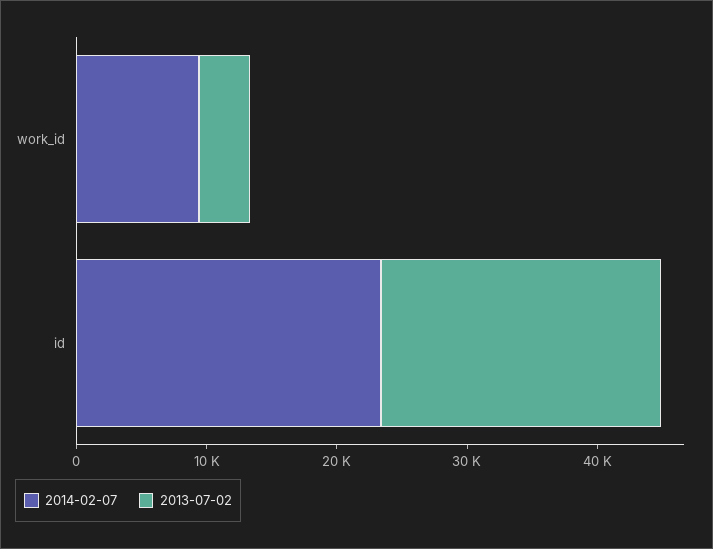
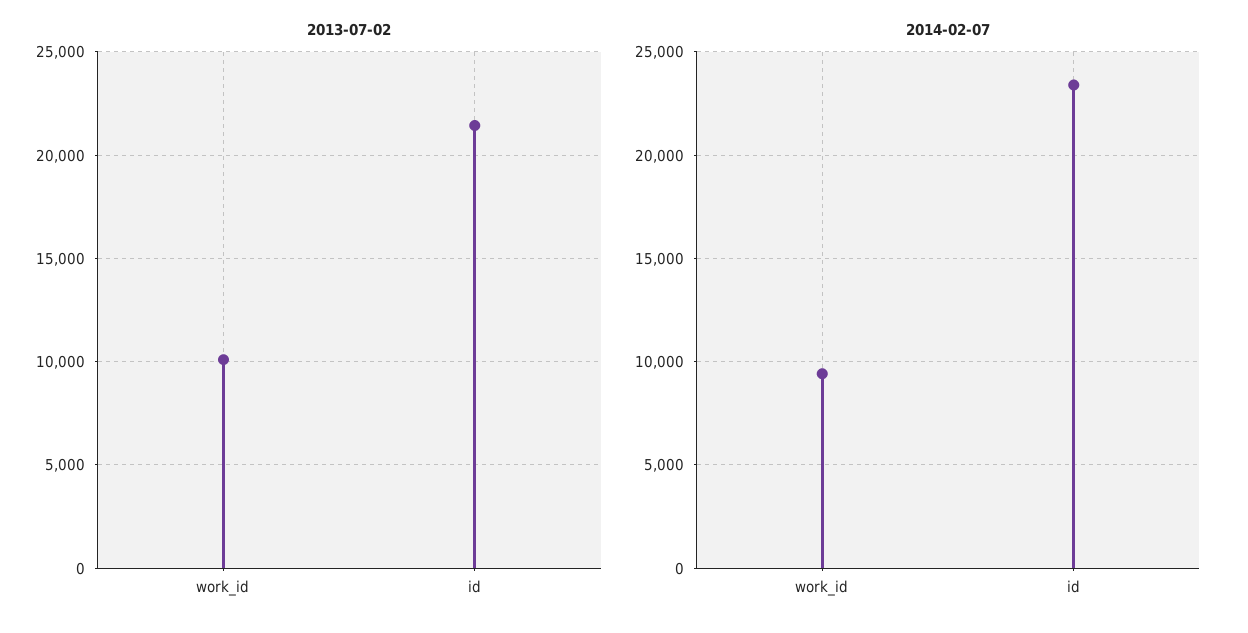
  {
    "2014-02-07": {
      "work_id": 9500,
      "id": 23500
    },
    "2013-07-02": {
-     "work_id": 4000,
+     "work_id": 10000,
      "id": 21500
    }
  }

